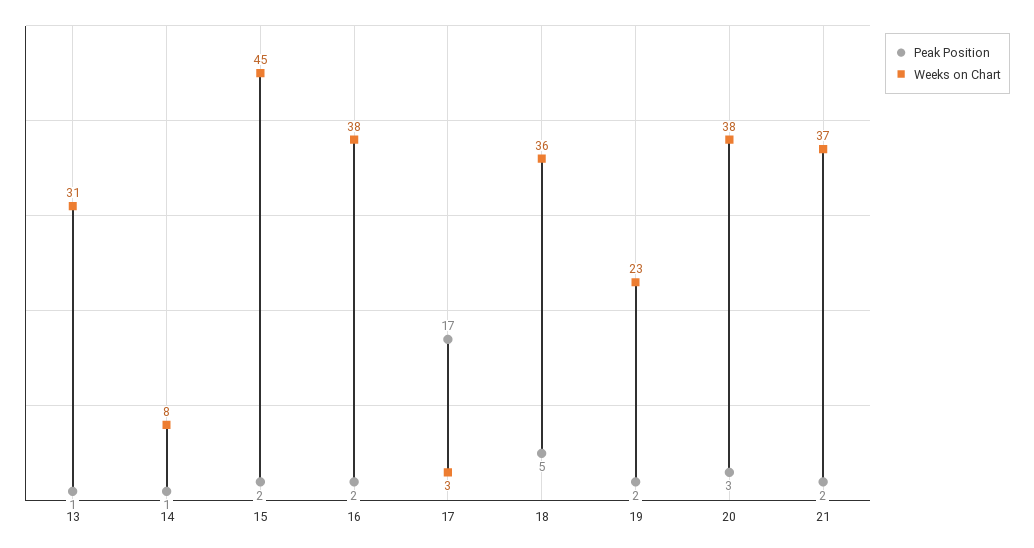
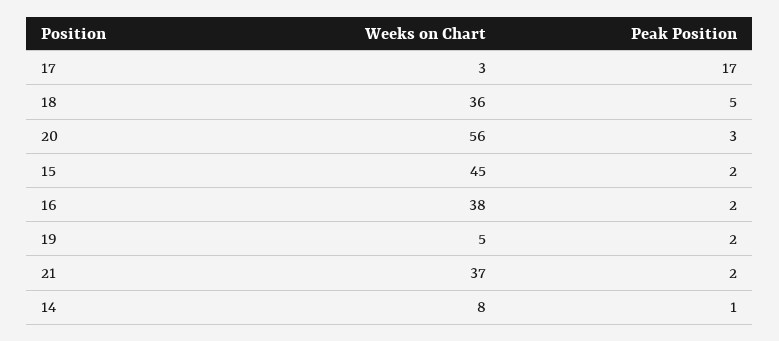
  {
    "Peak Position": {
-     "13": 1,
      "14": 1,
      "15": 2,
      "16": 2,
      "17": 17,
      "18": 5,
      "19": 2,
      "20": 3,
      "21": 2
    },
    "Weeks on Chart": {
-     "13": 31,
      "14": 8,
      "15": 45,
      "16": 38,
      "17": 3,
      "18": 36,
-     "19": 23,
+     "19": 5,
-     "20": 38,
+     "20": 56,
      "21": 37
    }
  }

